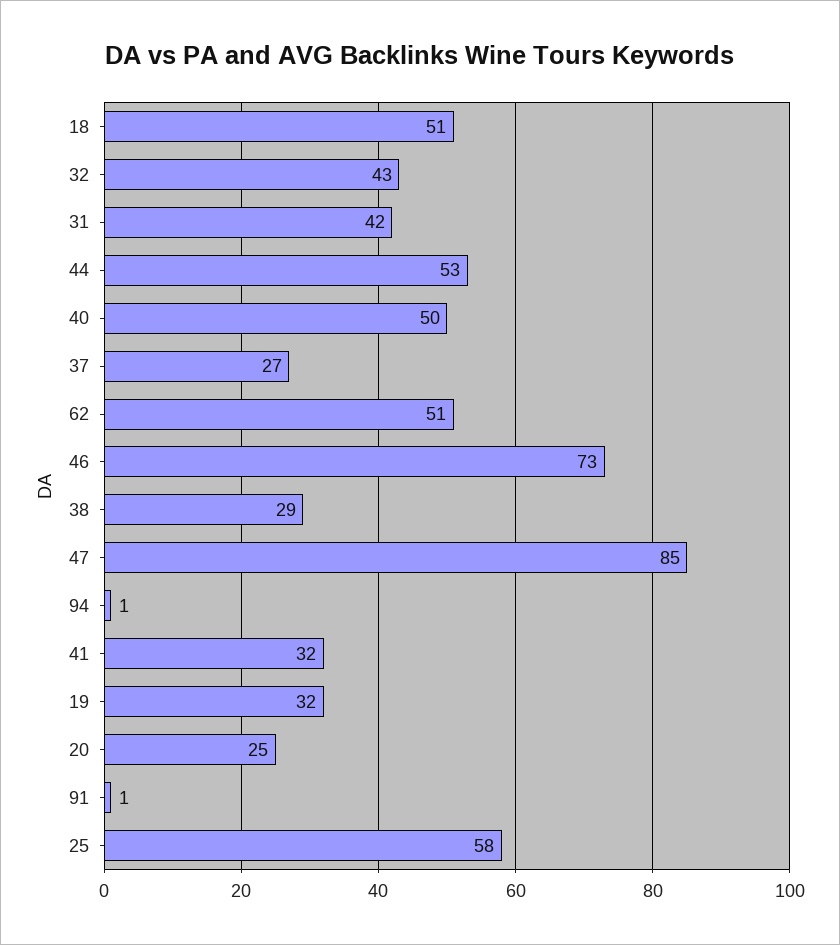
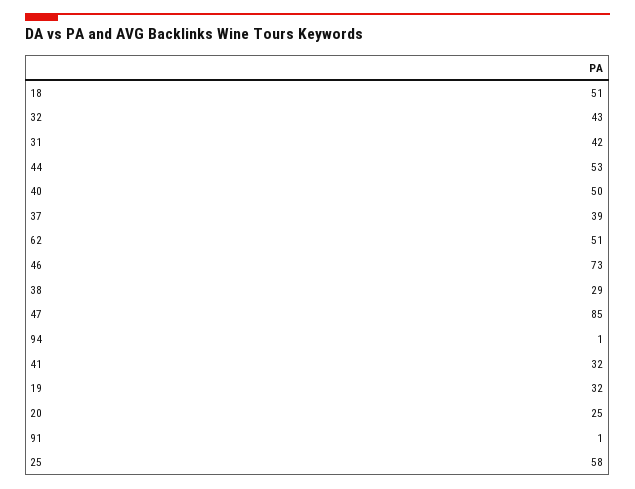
  {
    "18": 51,
    "32": 43,
    "31": 42,
    "44": 53,
    "40": 50,
-   "37": 27,
+   "37": 39,
    "62": 51,
    "46": 73,
    "38": 29,
    "47": 85,
    "94": 1,
    "41": 32,
    "19": 32,
    "20": 25,
    "91": 1,
    "25": 58
  }

